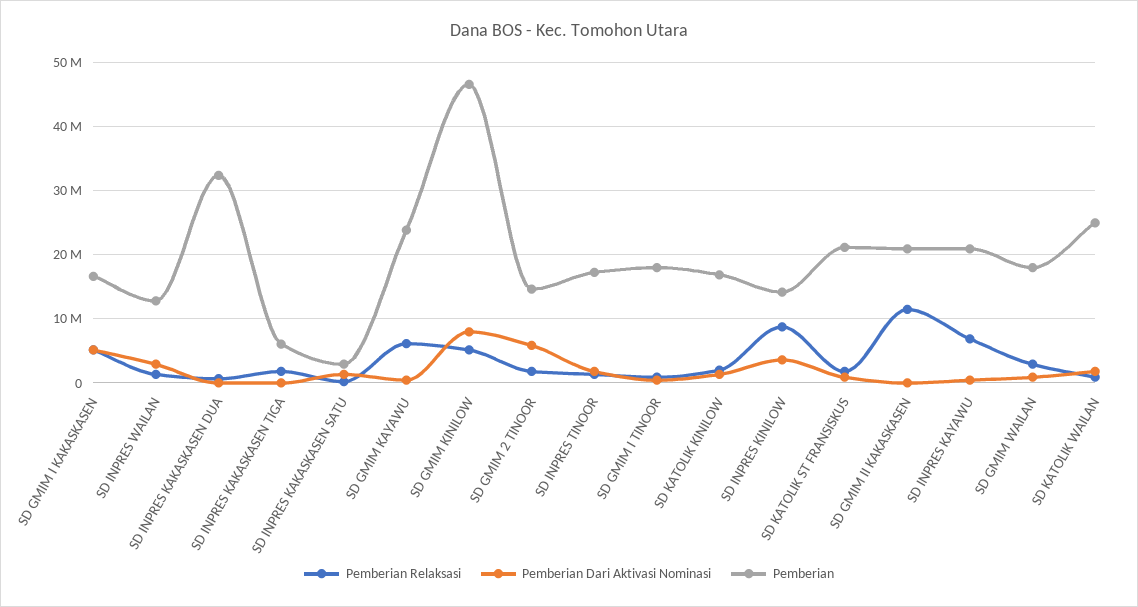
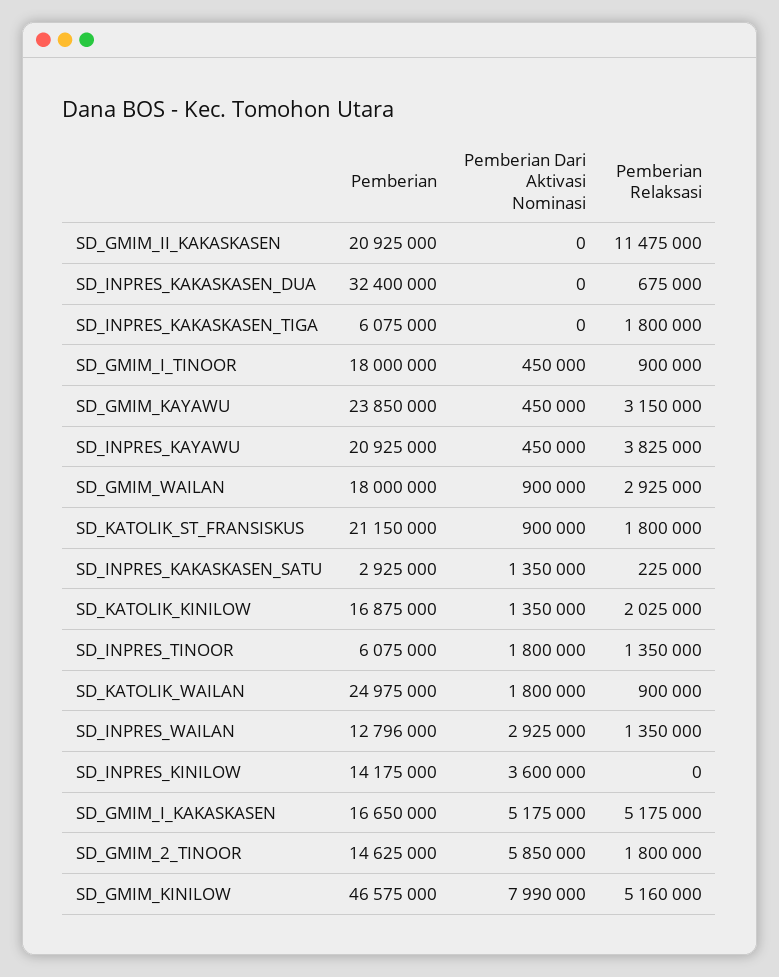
  {
    "Pemberian Relaksasi": {
      "SD GMIM I KAKASKASEN": 5175000,
      "SD INPRES WAILAN": 1350000,
      "SD INPRES KAKASKASEN DUA": 675000,
      "SD INPRES KAKASKASEN TIGA": 1800000,
      "SD INPRES KAKASKASEN SATU": 225000,
-     "SD GMIM KAYAWU": 6000000,
+     "SD GMIM KAYAWU": 3150000,
      "SD GMIM KINILOW": 5160000,
      "SD GMIM 2 TINOOR": 1800000,
      "SD INPRES TINOOR": 1350000,
      "SD GMIM I TINOOR": 900000,
      "SD KATOLIK KINILOW": 2025000,
-     "SD INPRES KINILOW": 9000000,
+     "SD INPRES KINILOW": 0,
      "SD KATOLIK ST FRANSISKUS": 1800000,
      "SD GMIM II KAKASKASEN": 11475000,
-     "SD INPRES KAYAWU": 7000000,
+     "SD INPRES KAYAWU": 3825000,
      "SD GMIM WAILAN": 2925000,
      "SD KATOLIK WAILAN": 900000
    },
    "Pemberian Dari Aktivasi Nominasi": {
      "SD GMIM I KAKASKASEN": 5175000,
      "SD INPRES WAILAN": 2925000,
      "SD INPRES KAKASKASEN DUA": 0,
      "SD INPRES KAKASKASEN TIGA": 0,
      "SD INPRES KAKASKASEN SATU": 1350000,
      "SD GMIM KAYAWU": 450000,
      "SD GMIM KINILOW": 7990000,
      "SD GMIM 2 TINOOR": 5850000,
      "SD INPRES TINOOR": 1800000,
      "SD GMIM I TINOOR": 450000,
      "SD KATOLIK KINILOW": 1350000,
      "SD INPRES KINILOW": 3600000,
      "SD KATOLIK ST FRANSISKUS": 900000,
      "SD GMIM II KAKASKASEN": 0,
      "SD INPRES KAYAWU": 450000,
      "SD GMIM WAILAN": 900000,
      "SD KATOLIK WAILAN": 1800000
    },
    "Pemberian": {
      "SD GMIM I KAKASKASEN": 16650000,
      "SD INPRES WAILAN": 12796000,
      "SD INPRES KAKASKASEN DUA": 32400000,
      "SD INPRES KAKASKASEN TIGA": 6075000,
      "SD INPRES KAKASKASEN SATU": 2925000,
      "SD GMIM KAYAWU": 23850000,
      "SD GMIM KINILOW": 46575000,
      "SD GMIM 2 TINOOR": 14625000,
-     "SD INPRES TINOOR": 17000000,
+     "SD INPRES TINOOR": 6075000,
      "SD GMIM I TINOOR": 18000000,
      "SD KATOLIK KINILOW": 16875000,
      "SD INPRES KINILOW": 14175000,
      "SD KATOLIK ST FRANSISKUS": 21150000,
      "SD GMIM II KAKASKASEN": 20925000,
      "SD INPRES KAYAWU": 20925000,
      "SD GMIM WAILAN": 18000000,
      "SD KATOLIK WAILAN": 24975000
    }
  }

